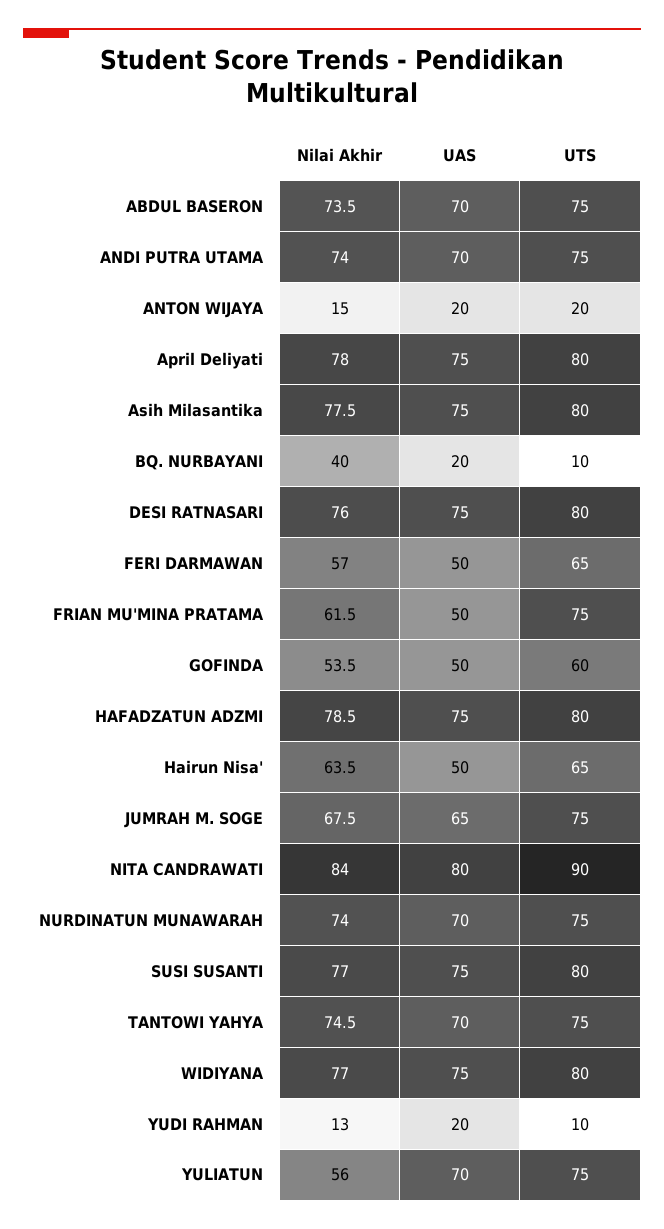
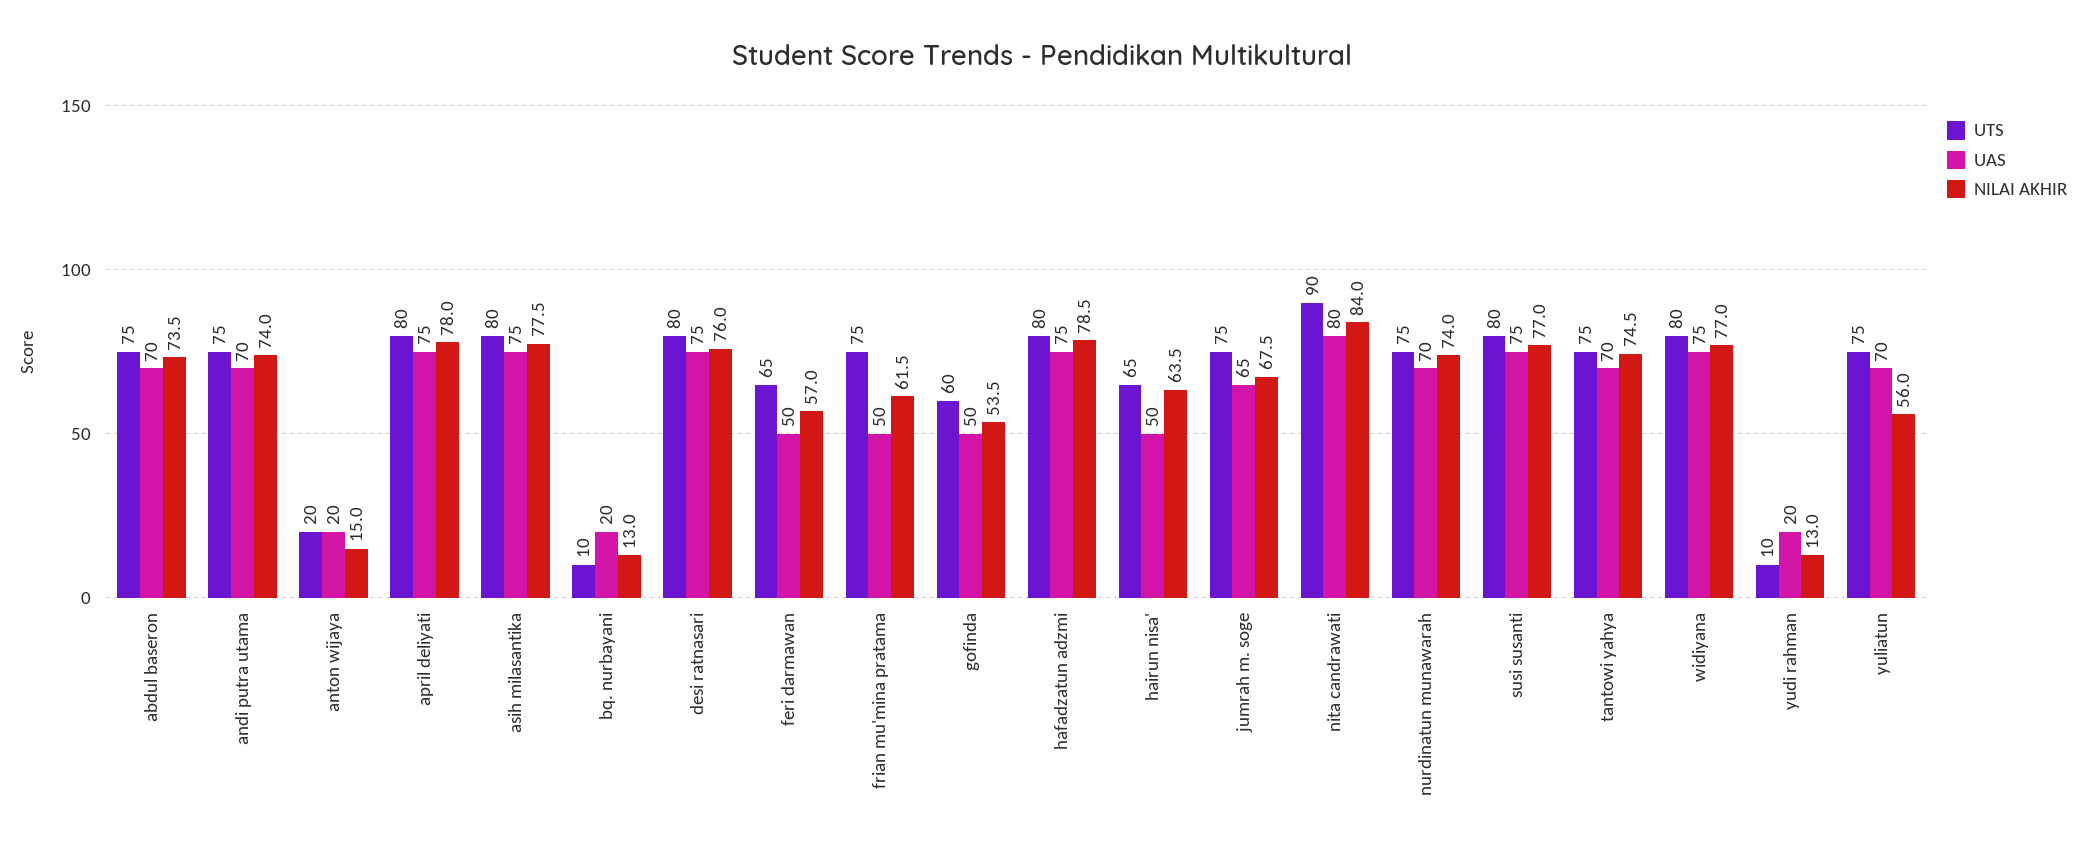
  {
    "Nilai Akhir": {
      "ABDUL BASERON": 73.5,
      "ANDI PUTRA UTAMA": 74,
      "ANTON WIJAYA": 15,
      "April Deliyati": 78,
      "Asih Milasantika": 77.5,
-     "BQ. NURBAYANI": 40,
+     "BQ. NURBAYANI": 13,
      "DESI RATNASARI": 76,
      "FERI DARMAWAN": 57,
      "FRIAN MU'MINA PRATAMA": 61.5,
      "GOFINDA": 53.5,
      "HAFADZATUN ADZMI": 78.5,
      "Hairun Nisa'": 63.5,
      "JUMRAH M. SOGE": 67.5,
      "NITA CANDRAWATI": 84,
      "NURDINATUN MUNAWARAH": 74,
      "SUSI SUSANTI": 77,
      "TANTOWI YAHYA": 74.5,
      "WIDIYANA": 77,
      "YUDI RAHMAN": 13,
      "YULIATUN": 56
    },
    "UAS": {
      "ABDUL BASERON": 70,
      "ANDI PUTRA UTAMA": 70,
      "ANTON WIJAYA": 20,
      "April Deliyati": 75,
      "Asih Milasantika": 75,
      "BQ. NURBAYANI": 20,
      "DESI RATNASARI": 75,
      "FERI DARMAWAN": 50,
      "FRIAN MU'MINA PRATAMA": 50,
      "GOFINDA": 50,
      "HAFADZATUN ADZMI": 75,
      "Hairun Nisa'": 50,
      "JUMRAH M. SOGE": 65,
      "NITA CANDRAWATI": 80,
      "NURDINATUN MUNAWARAH": 70,
      "SUSI SUSANTI": 75,
      "TANTOWI YAHYA": 70,
      "WIDIYANA": 75,
      "YUDI RAHMAN": 20,
      "YULIATUN": 70
    },
    "UTS": {
      "ABDUL BASERON": 75,
      "ANDI PUTRA UTAMA": 75,
      "ANTON WIJAYA": 20,
      "April Deliyati": 80,
      "Asih Milasantika": 80,
      "BQ. NURBAYANI": 10,
      "DESI RATNASARI": 80,
      "FERI DARMAWAN": 65,
      "FRIAN MU'MINA PRATAMA": 75,
      "GOFINDA": 60,
      "HAFADZATUN ADZMI": 80,
      "Hairun Nisa'": 65,
      "JUMRAH M. SOGE": 75,
      "NITA CANDRAWATI": 90,
      "NURDINATUN MUNAWARAH": 75,
      "SUSI SUSANTI": 80,
      "TANTOWI YAHYA": 75,
      "WIDIYANA": 80,
      "YUDI RAHMAN": 10,
      "YULIATUN": 75
    }
  }

